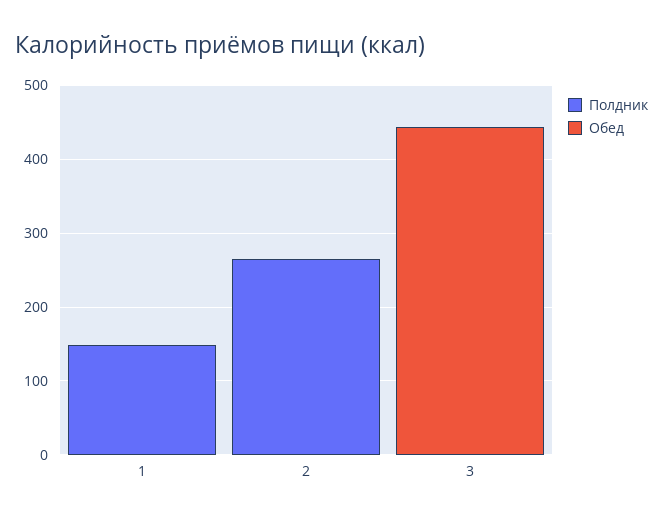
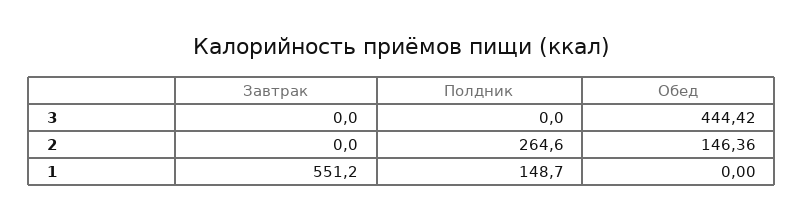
  {
    "Полдник": {
      "1": 148.7,
      "2": 264.6,
      "3": 0
    },
    "Обед": {
      "1": 0,
-     "2": 0,
+     "2": 146.36,
      "3": 444.42
-   }
+   },
+   "Завтрак": {
+     "3": 0,
+     "2": 0,
+     "1": 551.2
+   }
  }

